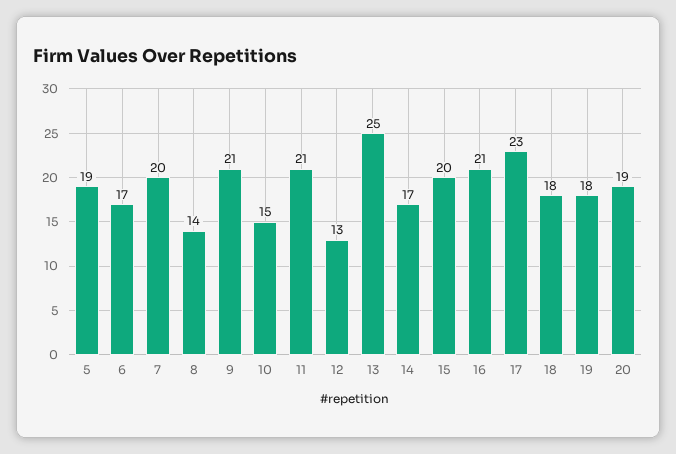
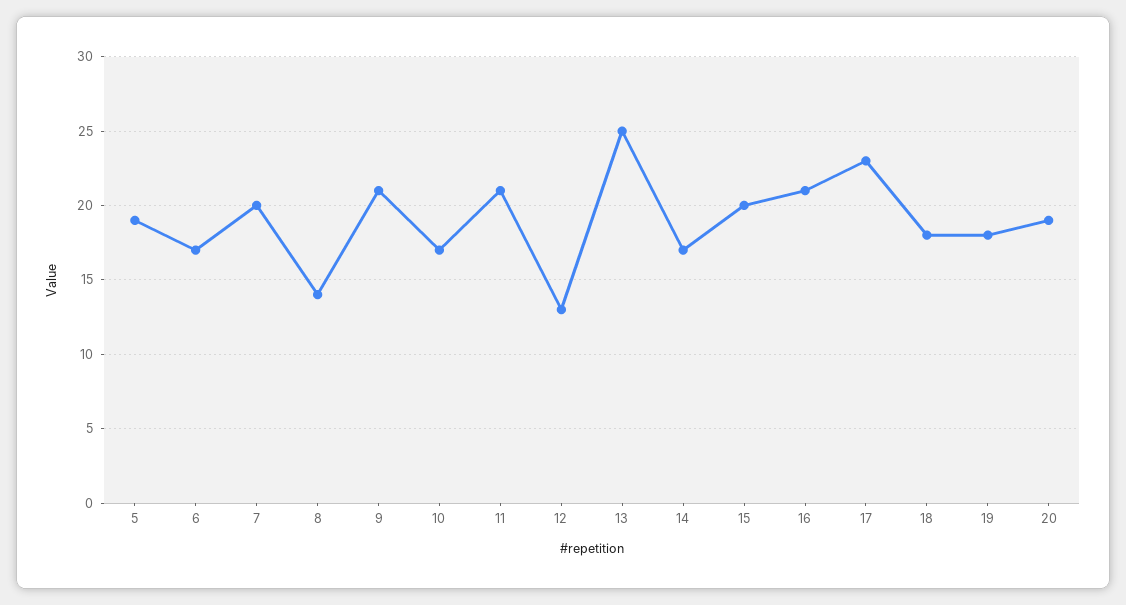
  {
    "5": 19,
    "6": 17,
    "7": 20,
    "8": 14,
    "9": 21,
-   "10": 15,
+   "10": 17,
    "11": 21,
    "12": 13,
    "13": 25,
    "14": 17,
    "15": 20,
    "16": 21,
    "17": 23,
    "18": 18,
    "19": 18,
    "20": 19
  }

